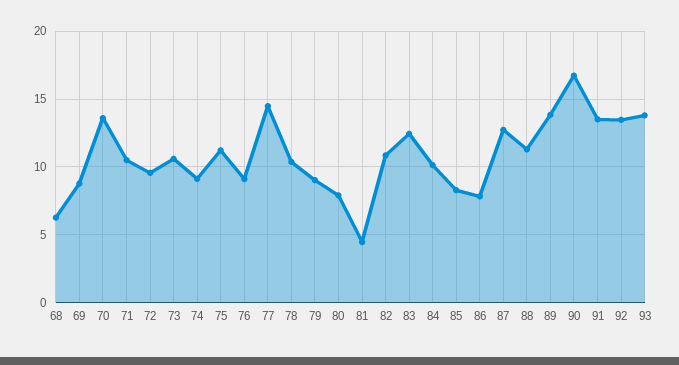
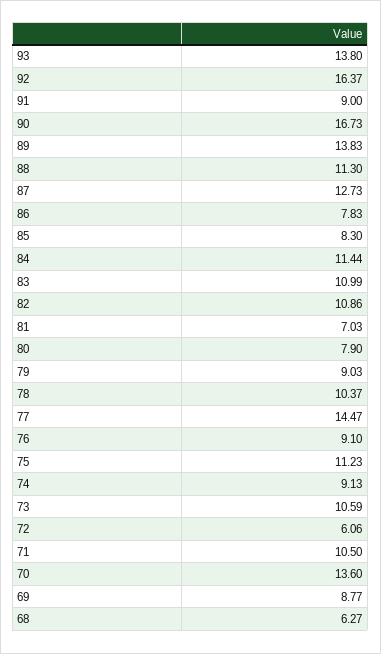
  {
    "68": 6.27,
    "69": 8.77,
    "70": 13.6,
    "71": 10.5,
-   "72": 9.5,
+   "72": 6.06,
    "73": 10.59,
    "74": 9.13,
    "75": 11.23,
    "76": 9.1,
    "77": 14.47,
    "78": 10.37,
    "79": 9.03,
    "80": 7.9,
-   "81": 4.5,
+   "81": 7.03,
    "82": 10.86,
-   "83": 12.5,
+   "83": 10.99,
-   "84": 10,
+   "84": 11.44,
    "85": 8.3,
    "86": 7.83,
    "87": 12.73,
    "88": 11.3,
    "89": 13.83,
    "90": 16.73,
-   "91": 13.5,
+   "91": 9,
-   "92": 13.5,
+   "92": 16.37,
    "93": 13.8
  }

